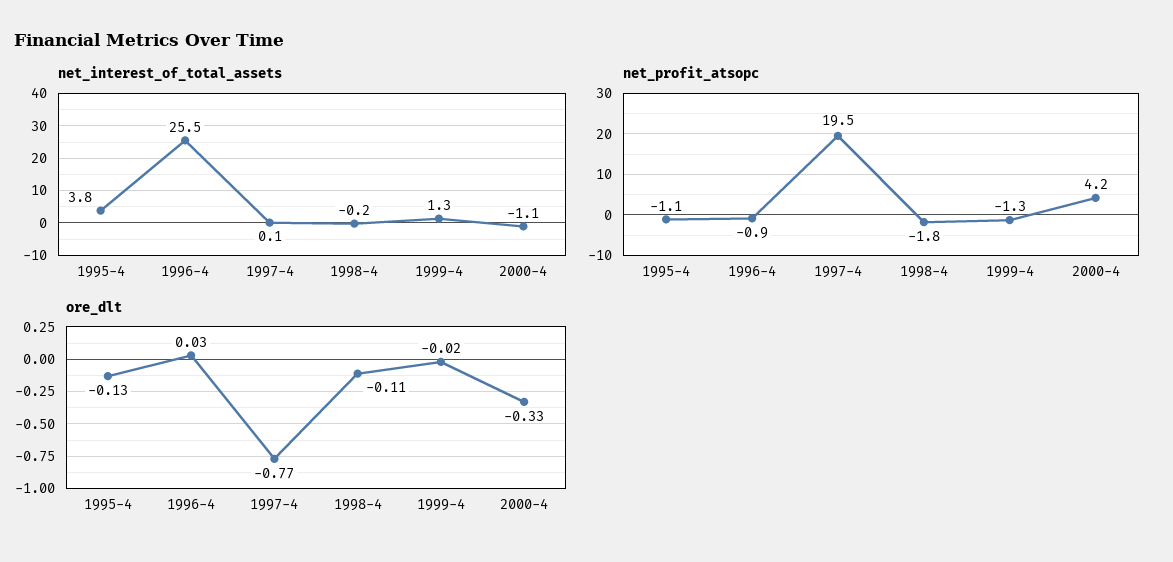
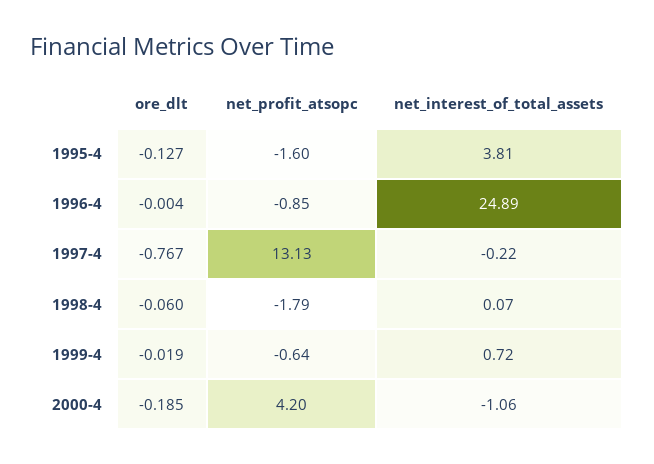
  {
    "net_interest_of_total_assets": {
      "1995-4": 3.81,
-     "1996-4": 25.5,
+     "1996-4": 24.89,
-     "1997-4": 0.1,
+     "1997-4": -0.22,
-     "1998-4": -0.2,
+     "1998-4": 0.07,
-     "1999-4": 1.3,
+     "1999-4": 0.72,
      "2000-4": -1.06
    },
    "net_profit_atsopc": {
-     "1995-4": -1.1,
+     "1995-4": -1.6,
      "1996-4": -0.85,
-     "1997-4": 19.5,
+     "1997-4": 13.13,
      "1998-4": -1.79,
-     "1999-4": -1.3,
+     "1999-4": -0.64,
      "2000-4": 4.2
    },
    "ore_dlt": {
      "1995-4": -0.127,
-     "1996-4": 0.03,
+     "1996-4": -0.004,
      "1997-4": -0.767,
-     "1998-4": -0.11,
+     "1998-4": -0.06,
      "1999-4": -0.019,
-     "2000-4": -0.33
+     "2000-4": -0.185
    }
  }

